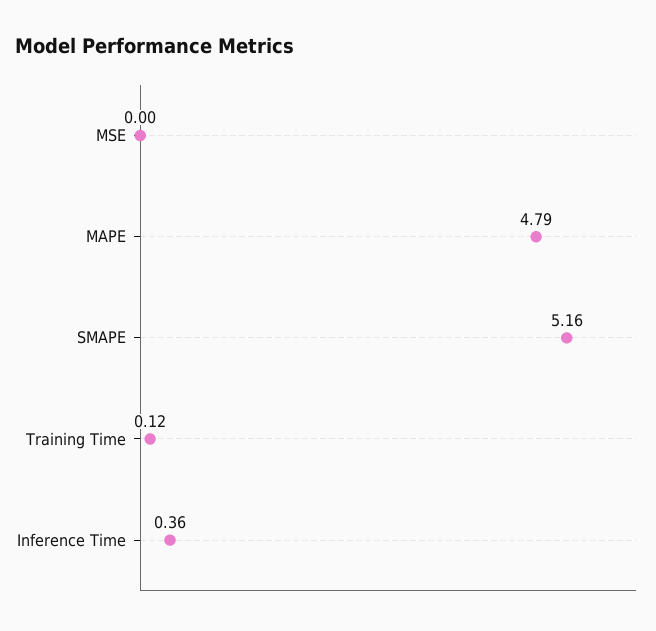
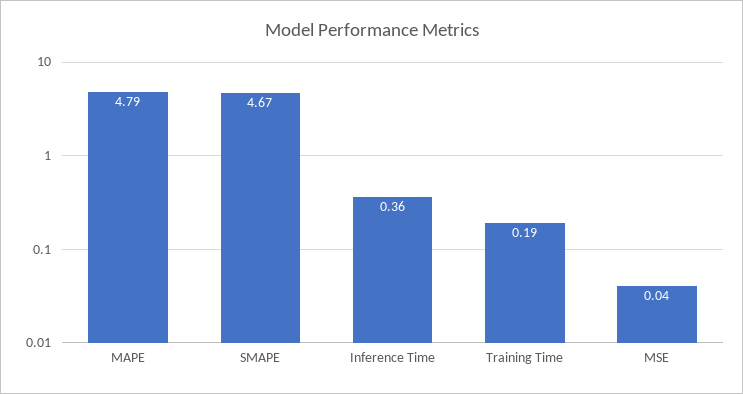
  {
-   "MSE": 0,
+   "MSE": 0.04,
    "MAPE": 4.79,
-   "SMAPE": 5.16,
+   "SMAPE": 4.67,
-   "Training Time": 0.12,
+   "Training Time": 0.19,
    "Inference Time": 0.36
  }

